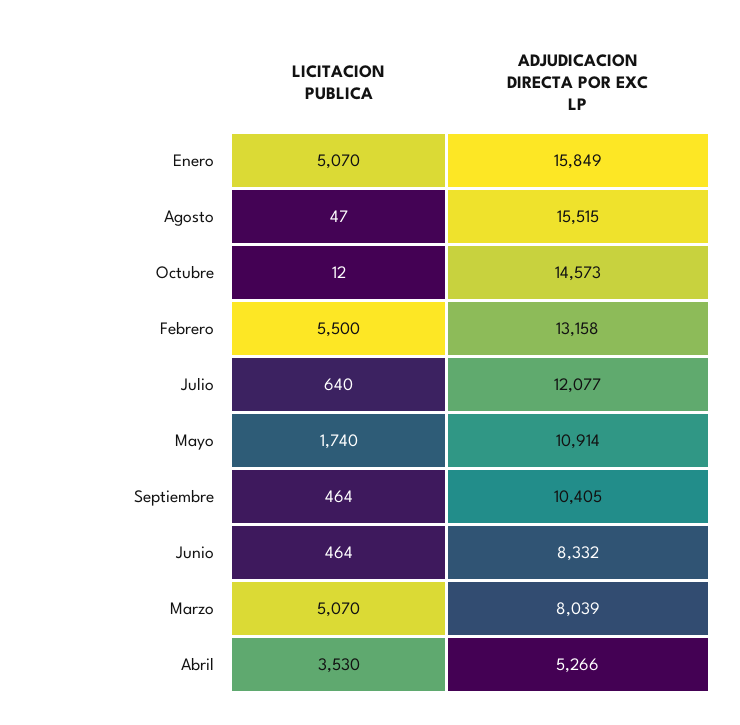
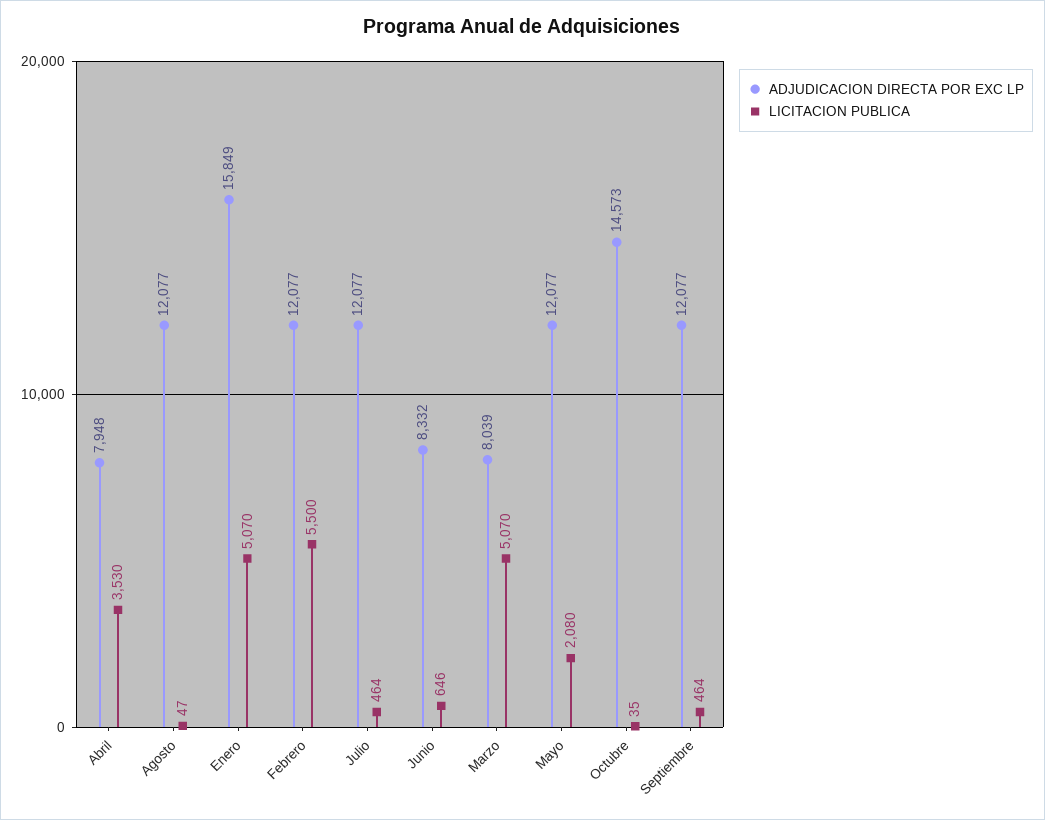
  {
    "LICITACION PUBLICA": {
      "Enero": 5070,
      "Agosto": 47,
-     "Octubre": 12,
+     "Octubre": 35,
      "Febrero": 5500,
-     "Julio": 640,
+     "Julio": 464,
-     "Mayo": 1740,
+     "Mayo": 2080,
      "Septiembre": 464,
-     "Junio": 464,
+     "Junio": 646,
      "Marzo": 5070,
      "Abril": 3530
    },
    "ADJUDICACION DIRECTA POR EXC LP": {
      "Enero": 15849,
-     "Agosto": 15515,
+     "Agosto": 12077,
      "Octubre": 14573,
-     "Febrero": 13158,
+     "Febrero": 12077,
      "Julio": 12077,
-     "Mayo": 10914,
+     "Mayo": 12077,
-     "Septiembre": 10405,
+     "Septiembre": 12077,
      "Junio": 8332,
      "Marzo": 8039,
-     "Abril": 5266
+     "Abril": 7948
    }
  }

